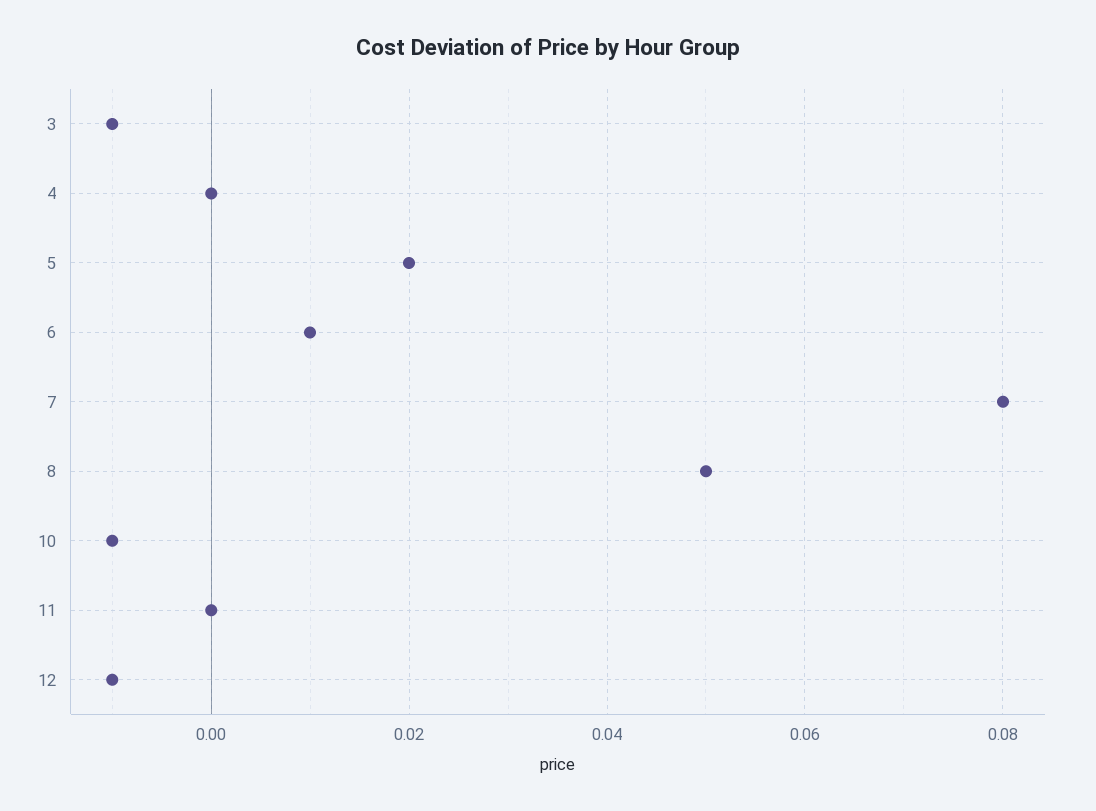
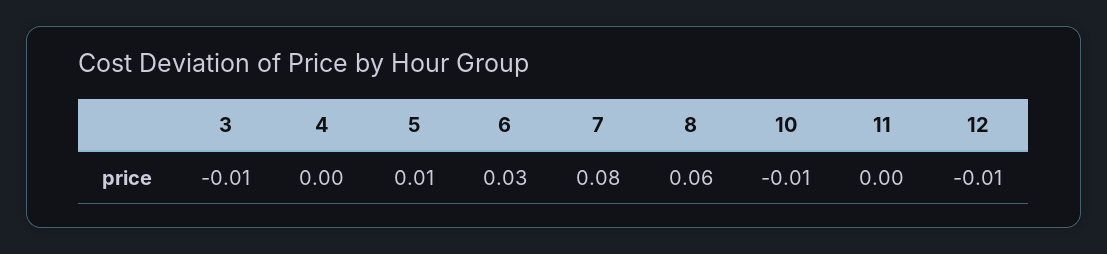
  {
    "3": -0.01,
    "4": 0,
-   "5": 0.02,
+   "5": 0.01,
-   "6": 0.01,
+   "6": 0.03,
    "7": 0.08,
-   "8": 0.05,
+   "8": 0.06,
    "10": -0.01,
    "11": 0,
    "12": -0.01
  }

